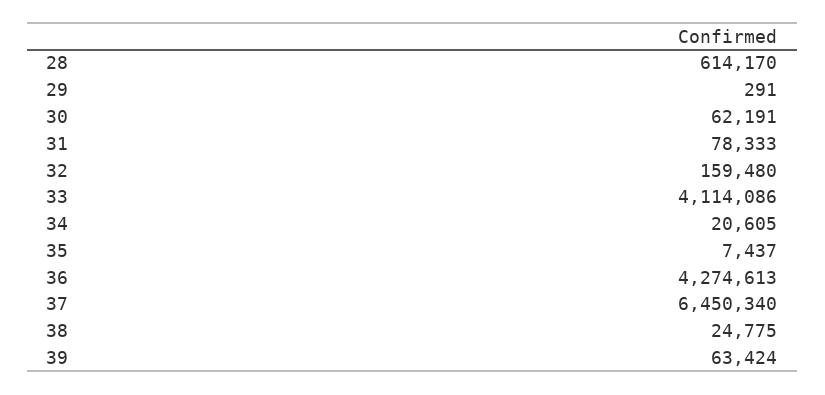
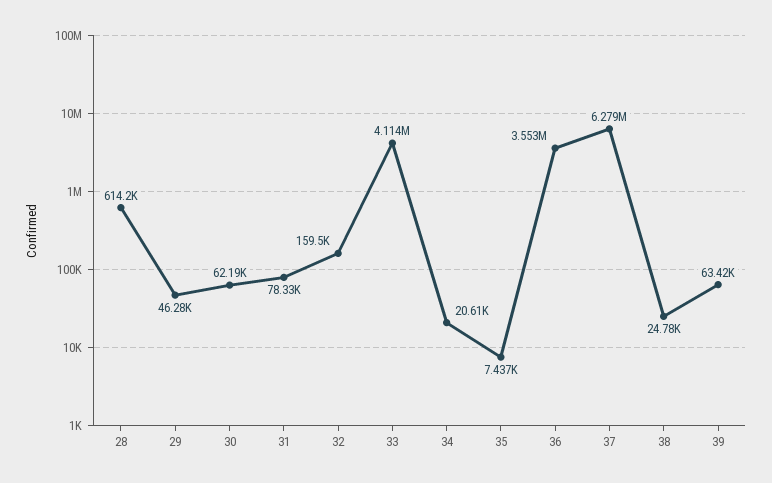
  {
    "28": 614170,
-   "29": 291,
+   "29": 46280,
    "30": 62191,
    "31": 78333,
    "32": 159480,
    "33": 4114086,
    "34": 20605,
    "35": 7437,
-   "36": 4274613,
+   "36": 3553000,
-   "37": 6450340,
+   "37": 6279000,
    "38": 24775,
    "39": 63424
  }

